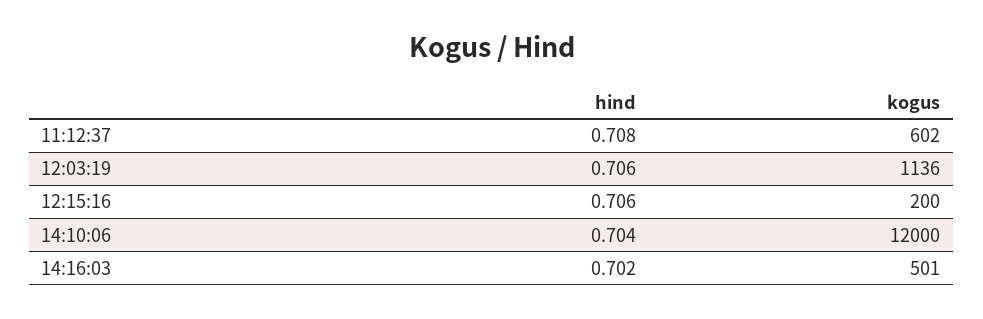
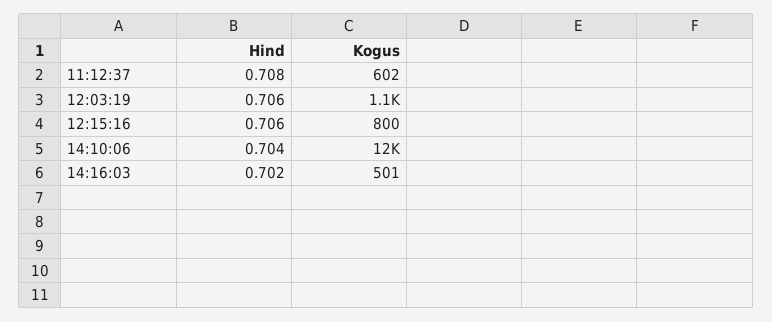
  {
    "hind": {
      "11:12:37": 0.708,
      "12:03:19": 0.706,
      "12:15:16": 0.706,
      "14:10:06": 0.704,
      "14:16:03": 0.702
    },
    "kogus": {
      "11:12:37": 602,
      "12:03:19": 1136,
-     "12:15:16": 200,
+     "12:15:16": 800,
      "14:10:06": 12000,
      "14:16:03": 501
    }
  }

